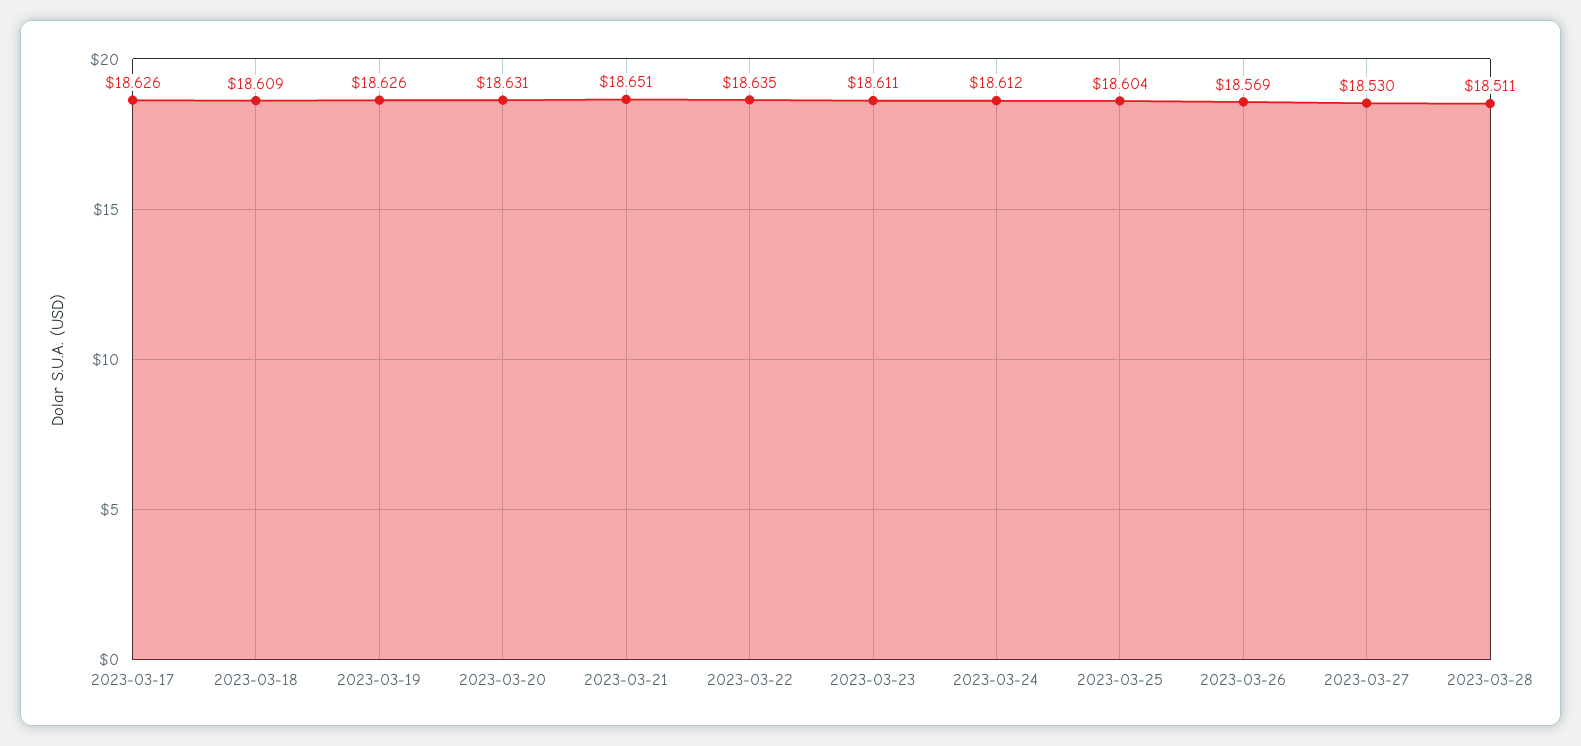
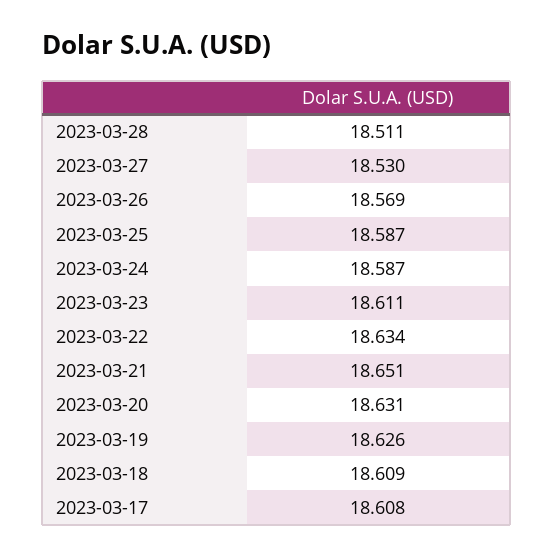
  {
-   "2023-03-17": 18.626,
+   "2023-03-17": 18.608,
    "2023-03-18": 18.609,
    "2023-03-19": 18.626,
    "2023-03-20": 18.631,
    "2023-03-21": 18.651,
-   "2023-03-22": 18.635,
+   "2023-03-22": 18.634,
    "2023-03-23": 18.611,
-   "2023-03-24": 18.612,
+   "2023-03-24": 18.587,
-   "2023-03-25": 18.604,
+   "2023-03-25": 18.587,
    "2023-03-26": 18.569,
    "2023-03-27": 18.53,
    "2023-03-28": 18.511
  }

